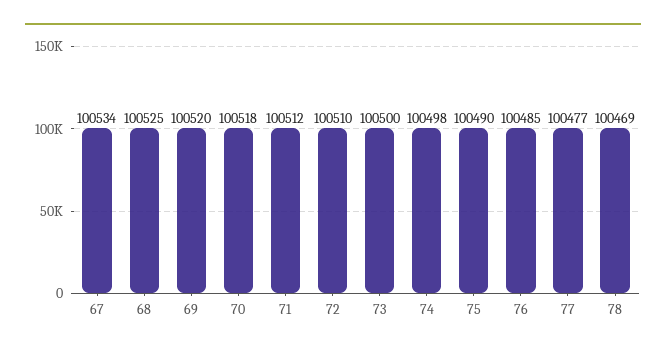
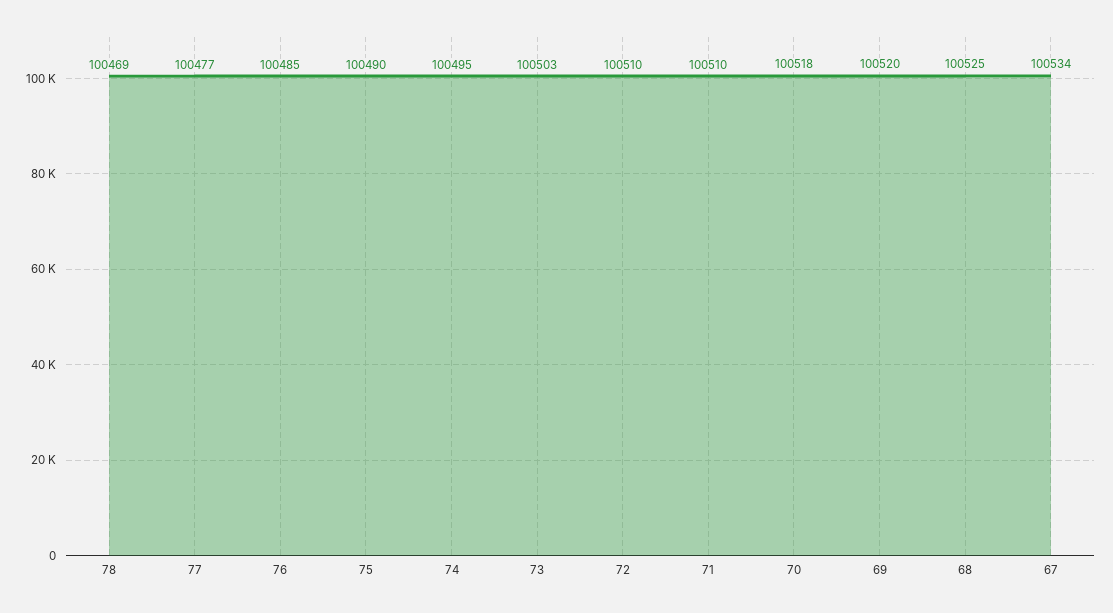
  {
    "67": 100534,
    "68": 100525,
    "69": 100520,
    "70": 100518,
-   "71": 100512,
+   "71": 100510,
    "72": 100510,
-   "73": 100500,
+   "73": 100503,
-   "74": 100498,
+   "74": 100495,
    "75": 100490,
    "76": 100485,
    "77": 100477,
    "78": 100469
  }

